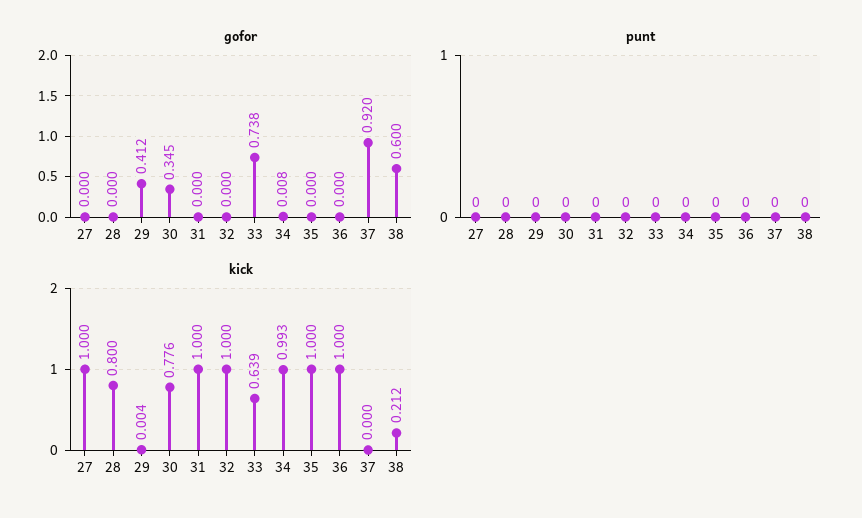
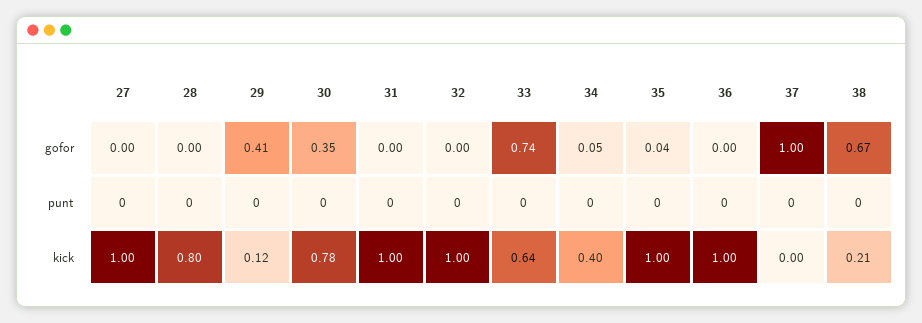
  {
    "gofor": {
      "27": 0,
      "28": 0,
      "29": 0.412,
      "30": 0.345,
      "31": 0,
      "32": 0,
      "33": 0.738,
-     "34": 0.008,
+     "34": 0.05,
-     "35": 0,
+     "35": 0.04,
      "36": 0,
-     "37": 0.92,
+     "37": 1,
-     "38": 0.6
+     "38": 0.67
    },
    "punt": {
      "27": 0,
      "28": 0,
      "29": 0,
      "30": 0,
      "31": 0,
      "32": 0,
      "33": 0,
      "34": 0,
      "35": 0,
      "36": 0,
      "37": 0,
      "38": 0
    },
    "kick": {
      "27": 1,
      "28": 0.8,
-     "29": 0.004,
+     "29": 0.12,
      "30": 0.776,
      "31": 1,
      "32": 1,
      "33": 0.639,
-     "34": 0.993,
+     "34": 0.4,
      "35": 1,
      "36": 1,
      "37": 0,
      "38": 0.212
    }
  }

